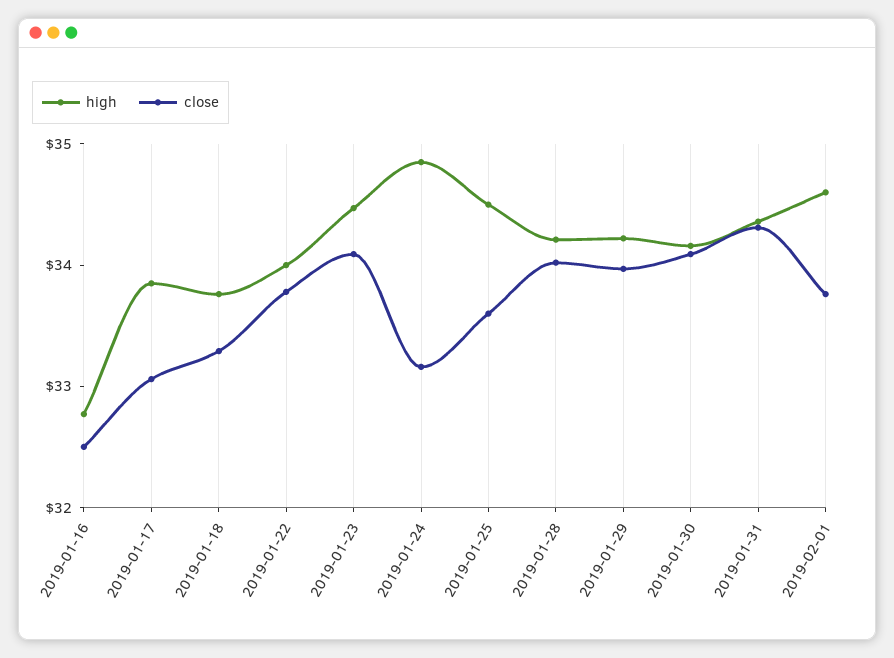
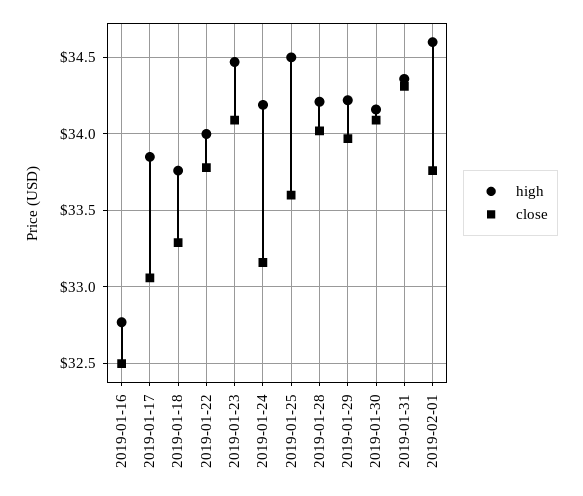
  {
    "high": {
      "2019-01-16": 32.75,
      "2019-01-17": 33.85,
      "2019-01-18": 33.75,
      "2019-01-22": 34,
      "2019-01-23": 34.45,
-     "2019-01-24": 34.8,
+     "2019-01-24": 34.2,
      "2019-01-25": 34.5,
      "2019-01-28": 34.2,
      "2019-01-29": 34.2,
      "2019-01-30": 34.15,
      "2019-01-31": 34.35,
      "2019-02-01": 34.6
    },
    "close": {
      "2019-01-16": 32.5,
      "2019-01-17": 33.05,
      "2019-01-18": 33.3,
      "2019-01-22": 33.8,
      "2019-01-23": 34.1,
      "2019-01-24": 33.15,
      "2019-01-25": 33.6,
      "2019-01-28": 34,
      "2019-01-29": 33.95,
      "2019-01-30": 34.1,
      "2019-01-31": 34.3,
      "2019-02-01": 33.75
    }
  }

